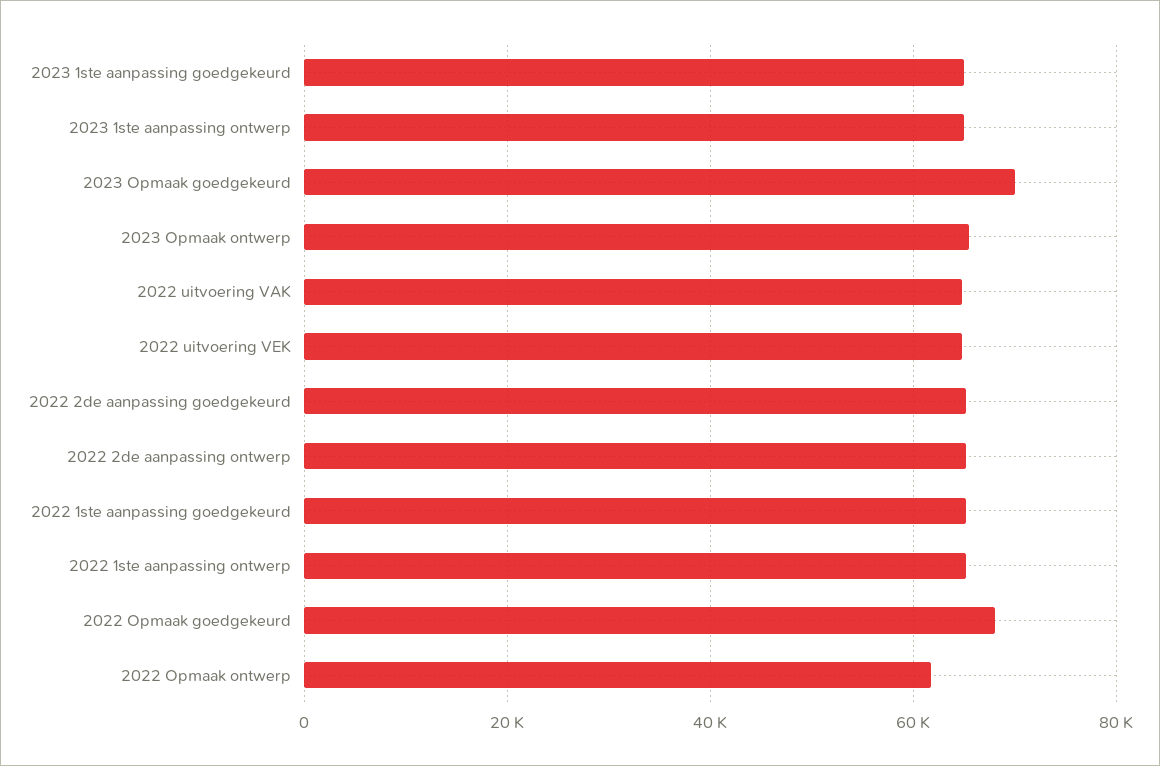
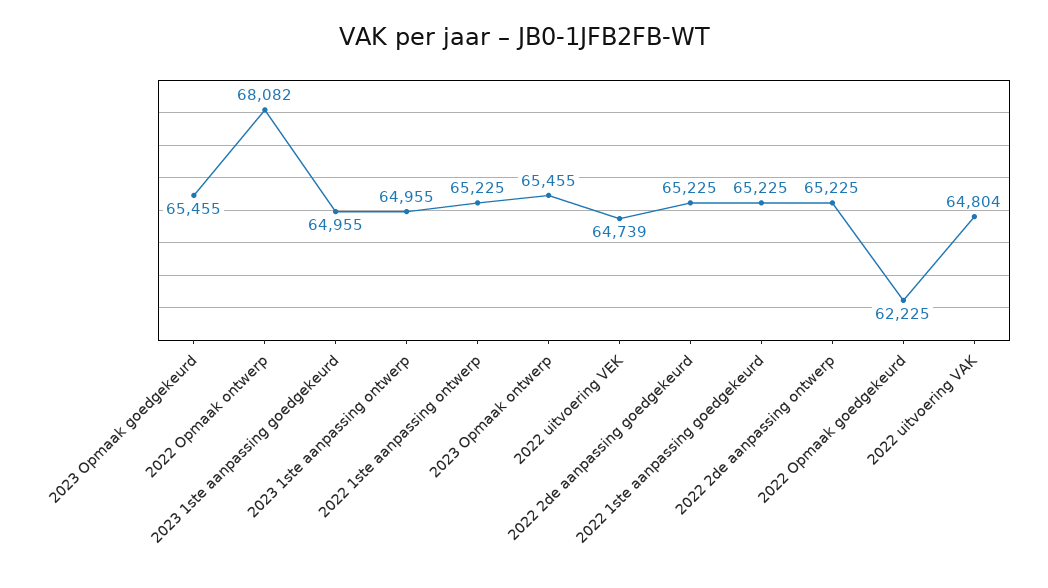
  {
    "2023 1ste aanpassing goedgekeurd": 64955,
    "2023 1ste aanpassing ontwerp": 64955,
-   "2023 Opmaak goedgekeurd": 70000,
+   "2023 Opmaak goedgekeurd": 65455,
    "2023 Opmaak ontwerp": 65455,
    "2022 uitvoering VAK": 64804,
    "2022 uitvoering VEK": 64739,
    "2022 2de aanpassing goedgekeurd": 65225,
    "2022 2de aanpassing ontwerp": 65225,
    "2022 1ste aanpassing goedgekeurd": 65225,
    "2022 1ste aanpassing ontwerp": 65225,
-   "2022 Opmaak goedgekeurd": 68000,
+   "2022 Opmaak goedgekeurd": 62225,
-   "2022 Opmaak ontwerp": 62000
+   "2022 Opmaak ontwerp": 68082
  }

